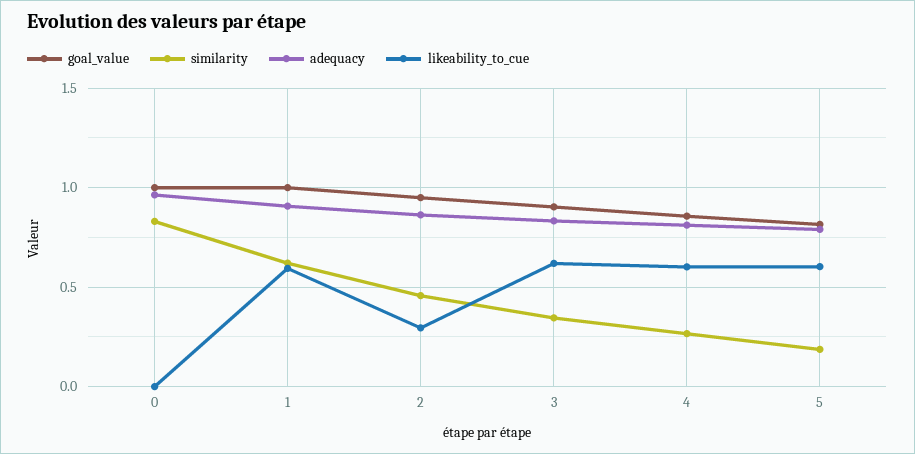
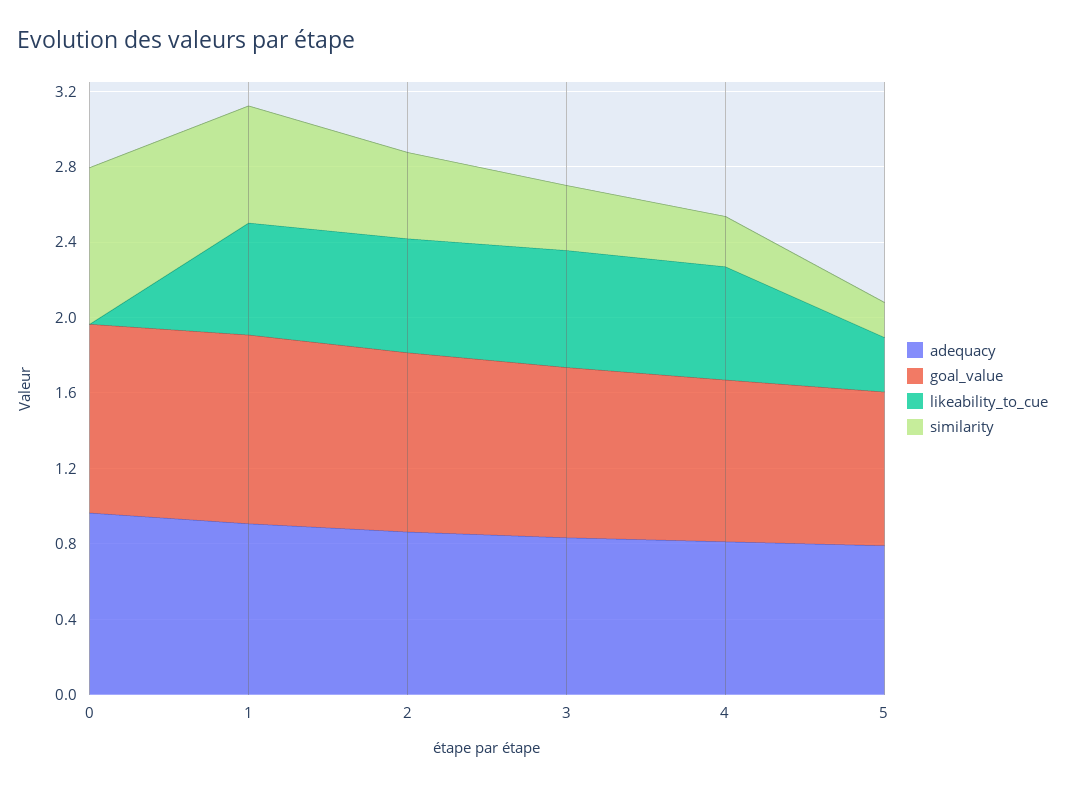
  {
    "goal_value": {
      "0": 1,
      "1": 1,
      "2": 0.95,
      "3": 0.9,
      "4": 0.85,
      "5": 0.8
    },
    "similarity": {
      "0": 0.85,
      "1": 0.6,
      "2": 0.45,
      "3": 0.35,
      "4": 0.25,
      "5": 0.2
    },
    "adequacy": {
      "0": 0.95,
      "1": 0.9,
      "2": 0.85,
      "3": 0.85,
      "4": 0.8,
      "5": 0.8
    },
    "likeability_to_cue": {
      "0": 0,
      "1": 0.6,
-     "2": 0.3,
+     "2": 0.6,
      "3": 0.6,
      "4": 0.6,
-     "5": 0.6
+     "5": 0.3
    }
  }

